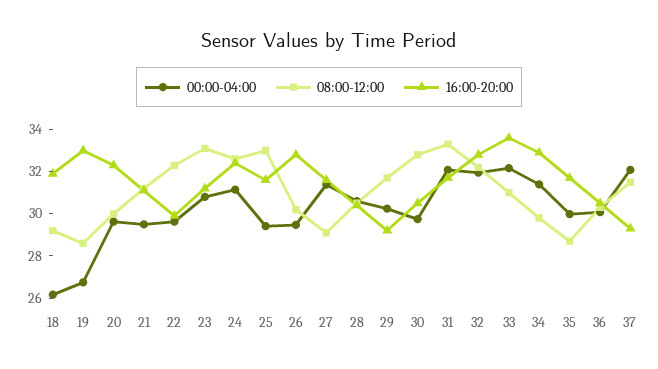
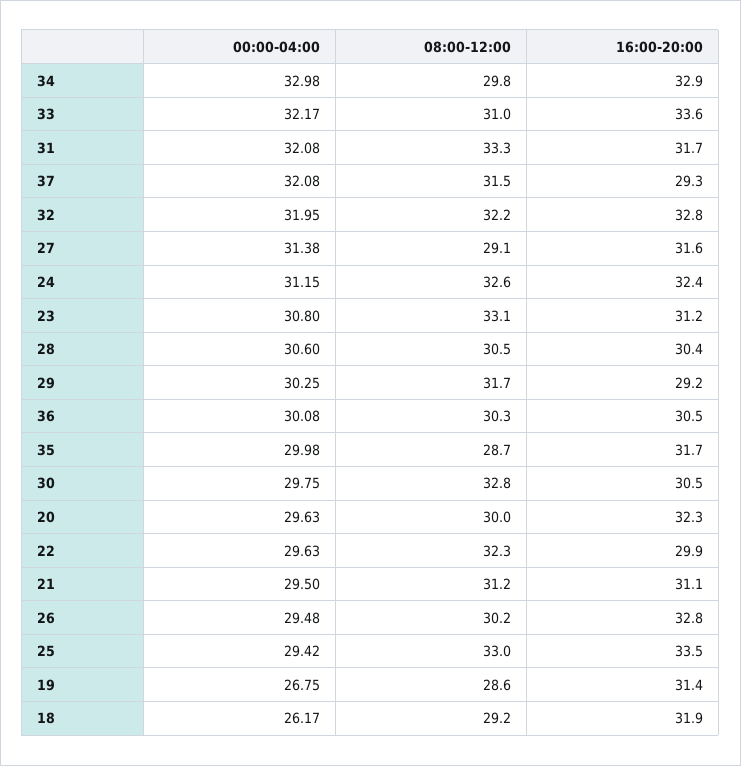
  {
    "00:00-04:00": {
      "18": 26.17,
      "19": 26.75,
      "20": 29.63,
      "21": 29.5,
      "22": 29.63,
      "23": 30.8,
      "24": 31.15,
      "25": 29.42,
      "26": 29.48,
      "27": 31.38,
      "28": 30.6,
      "29": 30.25,
      "30": 29.75,
      "31": 32.08,
      "32": 31.95,
      "33": 32.17,
-     "34": 31.5,
+     "34": 32.98,
      "35": 29.98,
      "36": 30.08,
      "37": 32.08
    },
    "08:00-12:00": {
      "18": 29.2,
      "19": 28.6,
      "20": 30,
      "21": 31.2,
      "22": 32.3,
      "23": 33.1,
      "24": 32.6,
      "25": 33,
      "26": 30.2,
      "27": 29.1,
      "28": 30.5,
      "29": 31.7,
      "30": 32.8,
      "31": 33.3,
      "32": 32.2,
      "33": 31,
      "34": 29.8,
      "35": 28.7,
      "36": 30.3,
      "37": 31.5
    },
    "16:00-20:00": {
      "18": 31.9,
-     "19": 33,
+     "19": 31.4,
      "20": 32.3,
      "21": 31.1,
      "22": 29.9,
      "23": 31.2,
      "24": 32.4,
-     "25": 31.5,
+     "25": 33.5,
      "26": 32.8,
      "27": 31.6,
      "28": 30.4,
      "29": 29.2,
      "30": 30.5,
      "31": 31.7,
      "32": 32.8,
      "33": 33.6,
      "34": 32.9,
      "35": 31.7,
      "36": 30.5,
      "37": 29.3
    }
  }

